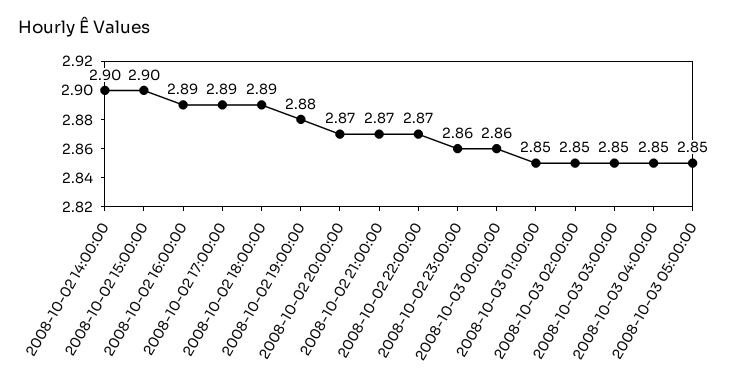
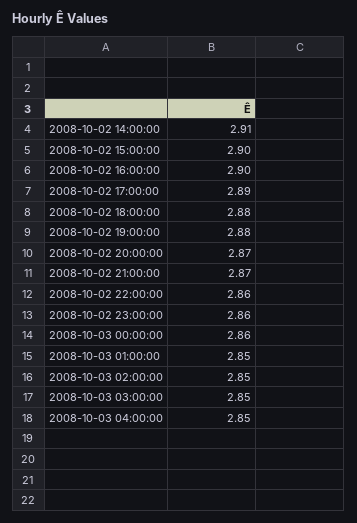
  {
-   "2008-10-02 14:00:00": 2.9,
+   "2008-10-02 14:00:00": 2.91,
    "2008-10-02 15:00:00": 2.9,
-   "2008-10-02 16:00:00": 2.89,
+   "2008-10-02 16:00:00": 2.9,
    "2008-10-02 17:00:00": 2.89,
-   "2008-10-02 18:00:00": 2.89,
+   "2008-10-02 18:00:00": 2.88,
    "2008-10-02 19:00:00": 2.88,
    "2008-10-02 20:00:00": 2.87,
    "2008-10-02 21:00:00": 2.87,
-   "2008-10-02 22:00:00": 2.87,
+   "2008-10-02 22:00:00": 2.86,
    "2008-10-02 23:00:00": 2.86,
    "2008-10-03 00:00:00": 2.86,
    "2008-10-03 01:00:00": 2.85,
    "2008-10-03 02:00:00": 2.85,
    "2008-10-03 03:00:00": 2.85,
-   "2008-10-03 04:00:00": 2.85,
+   "2008-10-03 04:00:00": 2.85
-   "2008-10-03 05:00:00": 2.85
  }

